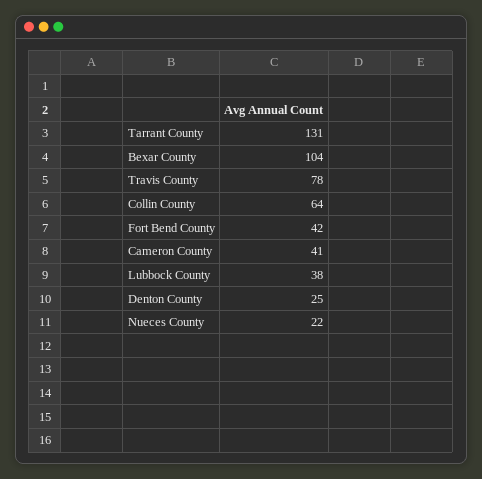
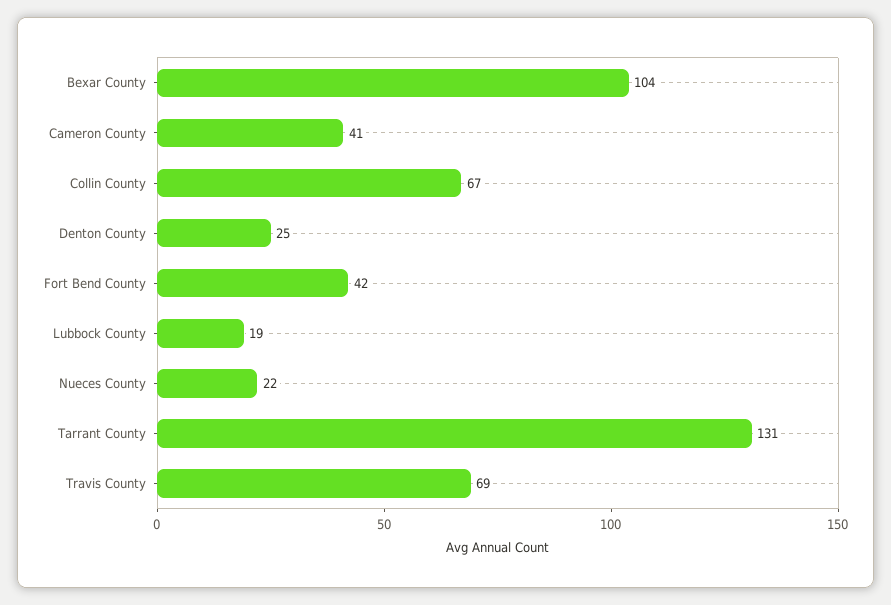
  {
    "Tarrant County": 131,
    "Bexar County": 104,
-   "Travis County": 78,
+   "Travis County": 69,
-   "Collin County": 64,
+   "Collin County": 67,
    "Fort Bend County": 42,
    "Cameron County": 41,
-   "Lubbock County": 38,
+   "Lubbock County": 19,
    "Denton County": 25,
    "Nueces County": 22
  }

